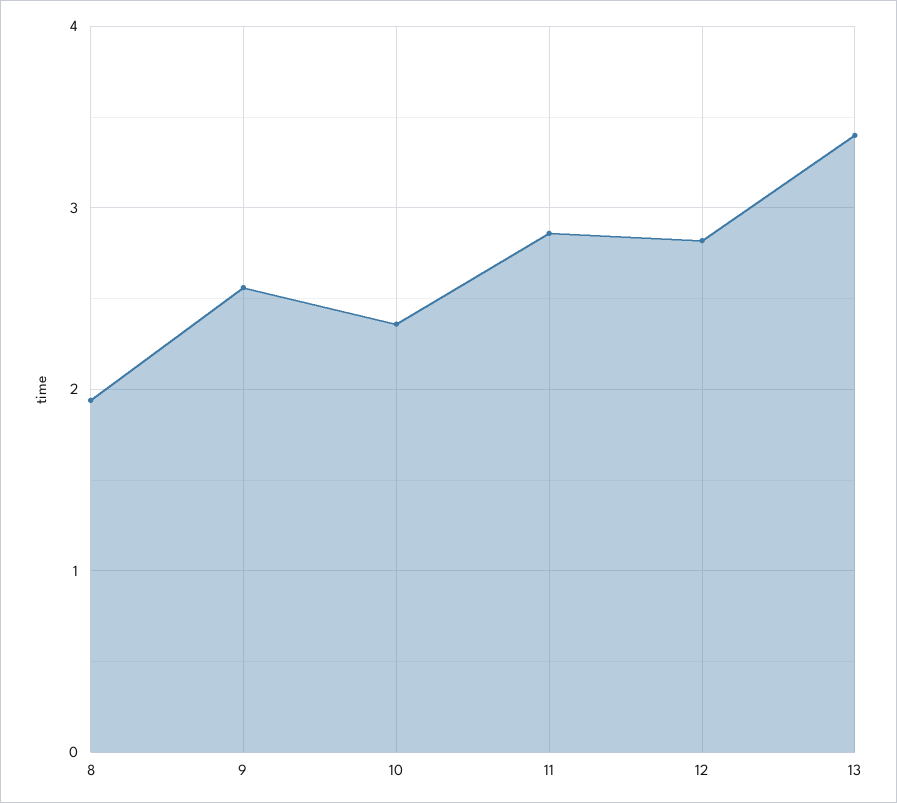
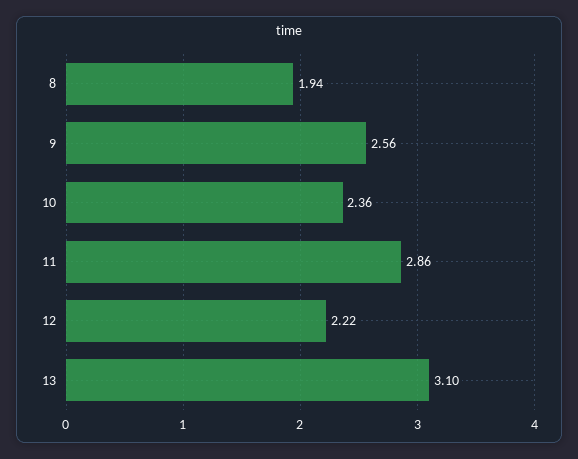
  {
    "8": 1.94,
    "9": 2.56,
    "10": 2.36,
    "11": 2.86,
-   "12": 2.8,
+   "12": 2.22,
-   "13": 3.4
+   "13": 3.1
  }

